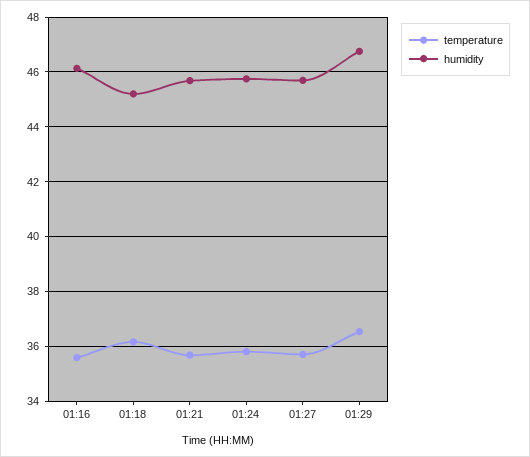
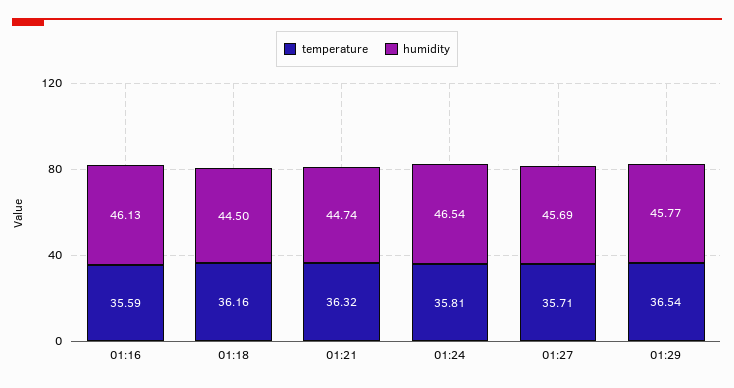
  {
    "temperature": {
      "01:16": 35.59,
      "01:18": 36.16,
-     "01:21": 35.75,
+     "01:21": 36.32,
      "01:24": 35.81,
      "01:27": 35.71,
      "01:29": 36.54
    },
    "humidity": {
      "01:16": 46.13,
-     "01:18": 45.25,
+     "01:18": 44.5,
-     "01:21": 45.75,
+     "01:21": 44.74,
-     "01:24": 45.75,
+     "01:24": 46.54,
      "01:27": 45.69,
-     "01:29": 46.75
+     "01:29": 45.77
    }
  }

